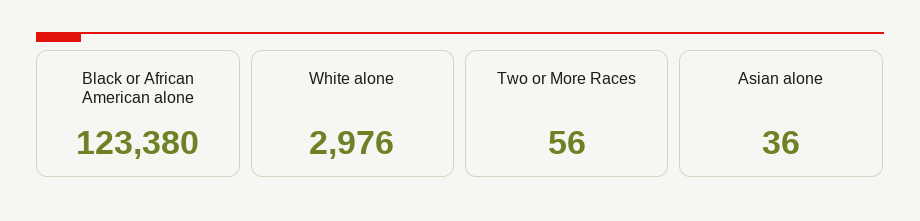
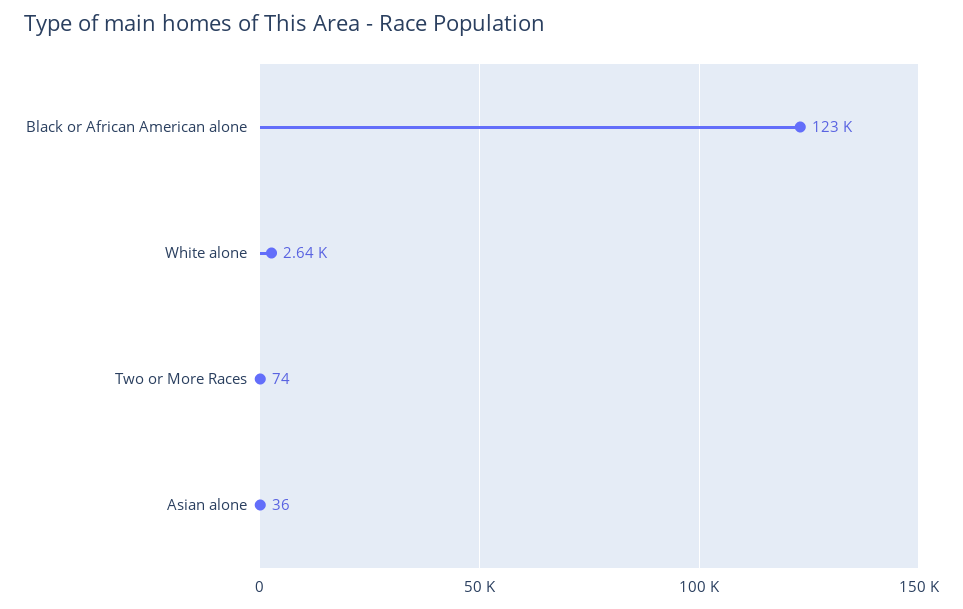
  {
    "Black or African American alone": 123380,
-   "White alone": 2976,
+   "White alone": 2640,
-   "Two or More Races": 56,
+   "Two or More Races": 74,
    "Asian alone": 36
  }

